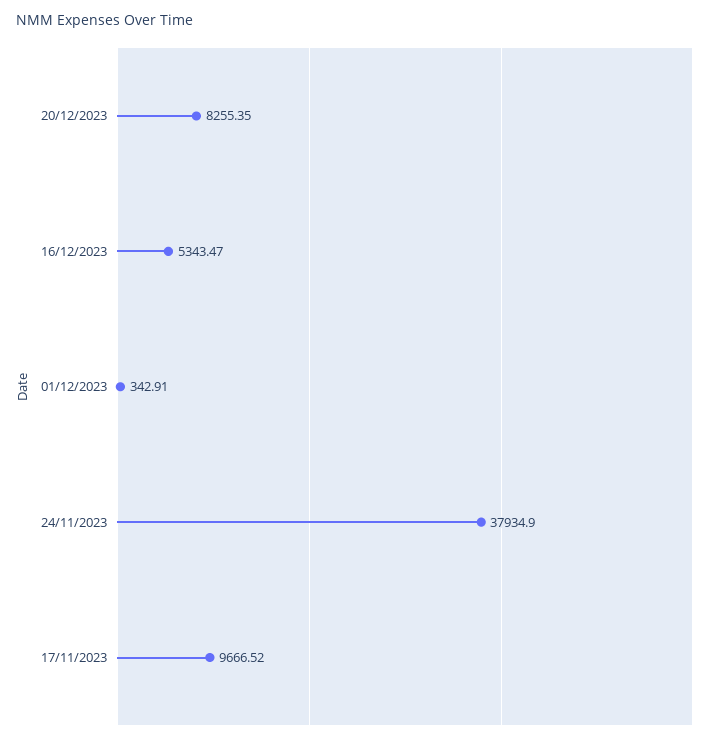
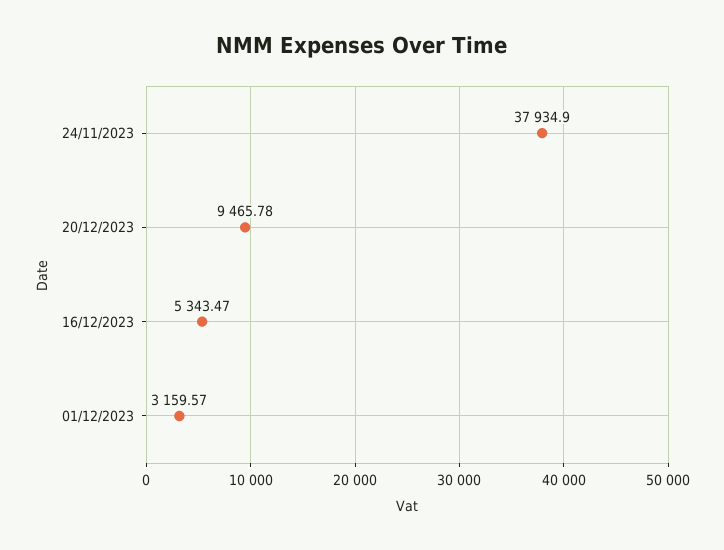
  {
-   "20/12/2023": 8255.35,
+   "20/12/2023": 9465.78,
    "16/12/2023": 5343.47,
-   "01/12/2023": 342.91,
+   "01/12/2023": 3159.57,
-   "24/11/2023": 37934.9,
+   "24/11/2023": 37934.9
-   "17/11/2023": 9666.52
  }

